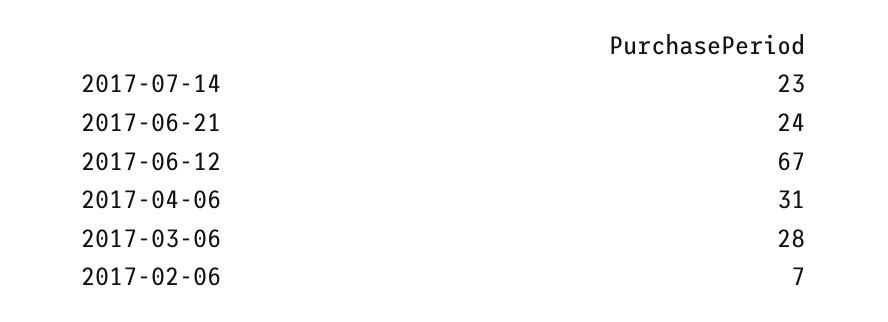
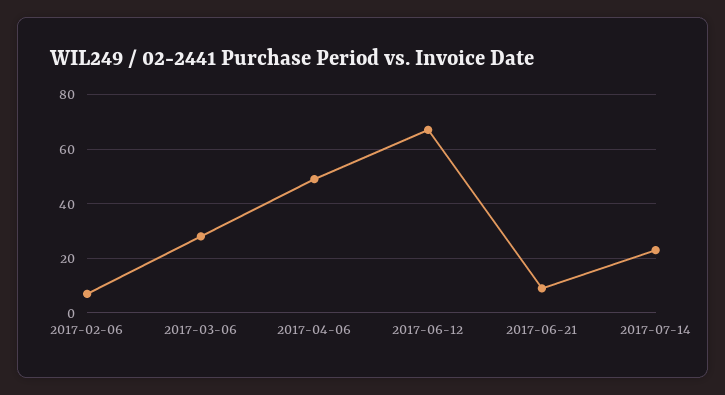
  {
    "2017-07-14": 23,
-   "2017-06-21": 24,
+   "2017-06-21": 10,
    "2017-06-12": 67,
-   "2017-04-06": 31,
+   "2017-04-06": 50,
    "2017-03-06": 28,
    "2017-02-06": 7
  }

